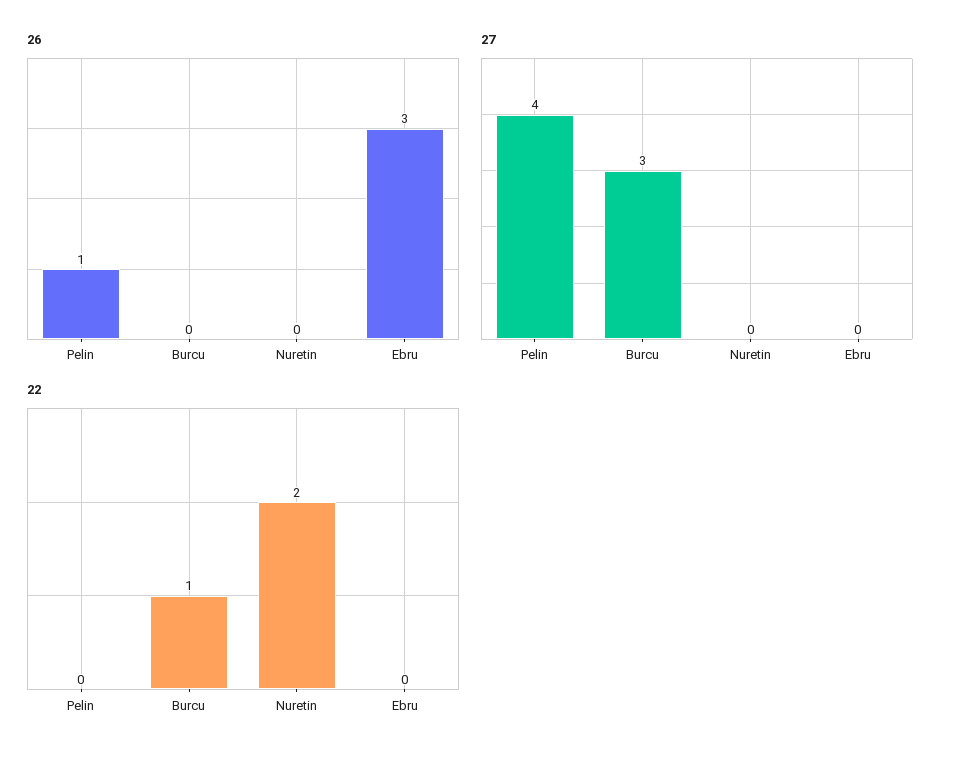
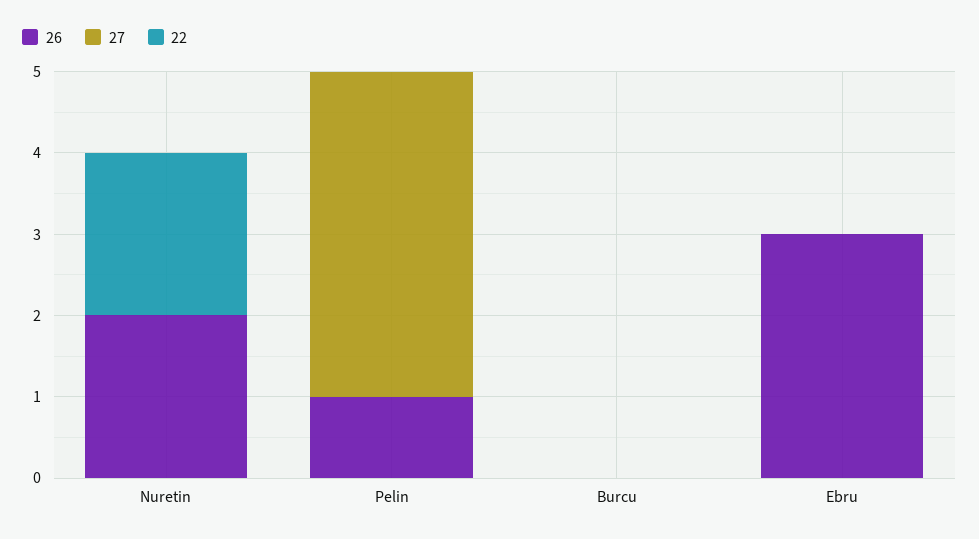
  {
    "26": {
      "Pelin": 1,
      "Burcu": 0,
-     "Nuretin": 0,
+     "Nuretin": 2,
      "Ebru": 3
    },
    "27": {
      "Pelin": 4,
-     "Burcu": 3,
+     "Burcu": 0,
      "Nuretin": 0,
      "Ebru": 0
    },
    "22": {
      "Pelin": 0,
-     "Burcu": 1,
+     "Burcu": 0,
      "Nuretin": 2,
      "Ebru": 0
    }
  }

